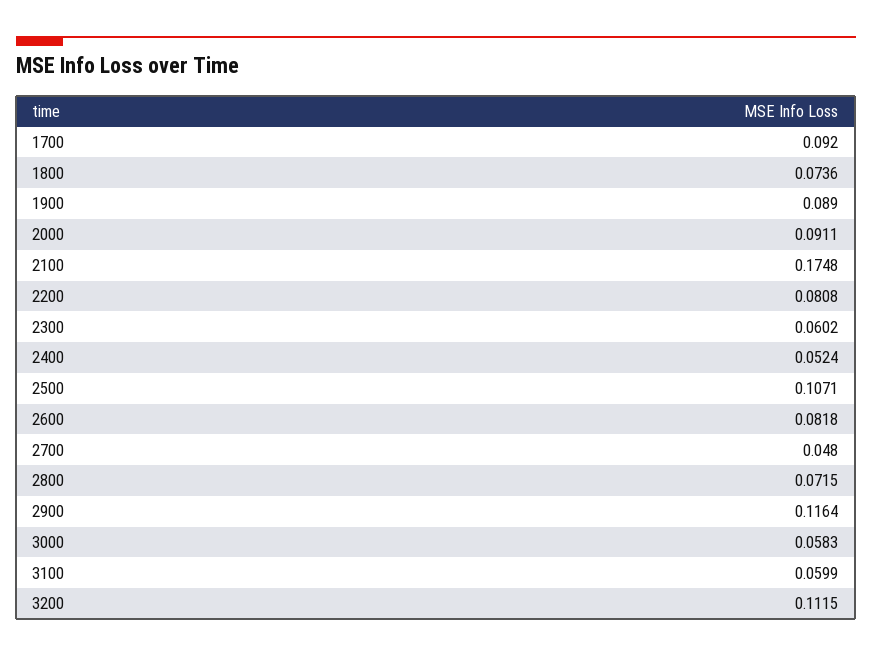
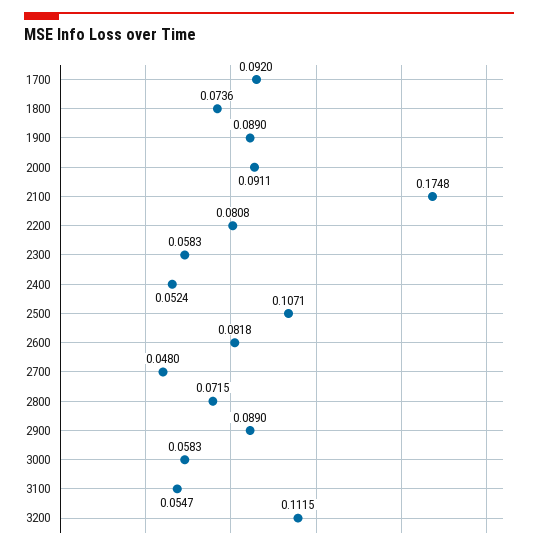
  {
    "1700": 0.092,
    "1800": 0.0736,
    "1900": 0.089,
    "2000": 0.0911,
    "2100": 0.1748,
    "2200": 0.0808,
-   "2300": 0.0602,
+   "2300": 0.0583,
    "2400": 0.0524,
    "2500": 0.1071,
    "2600": 0.0818,
    "2700": 0.048,
    "2800": 0.0715,
-   "2900": 0.1164,
+   "2900": 0.089,
    "3000": 0.0583,
-   "3100": 0.0599,
+   "3100": 0.0547,
    "3200": 0.1115
  }

